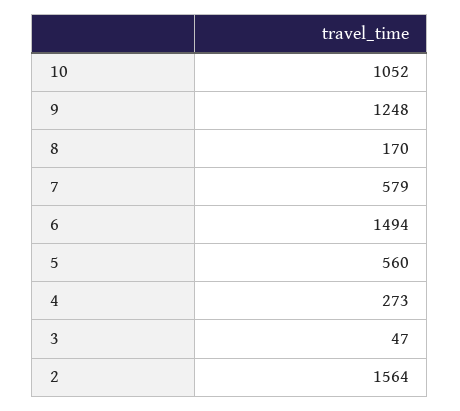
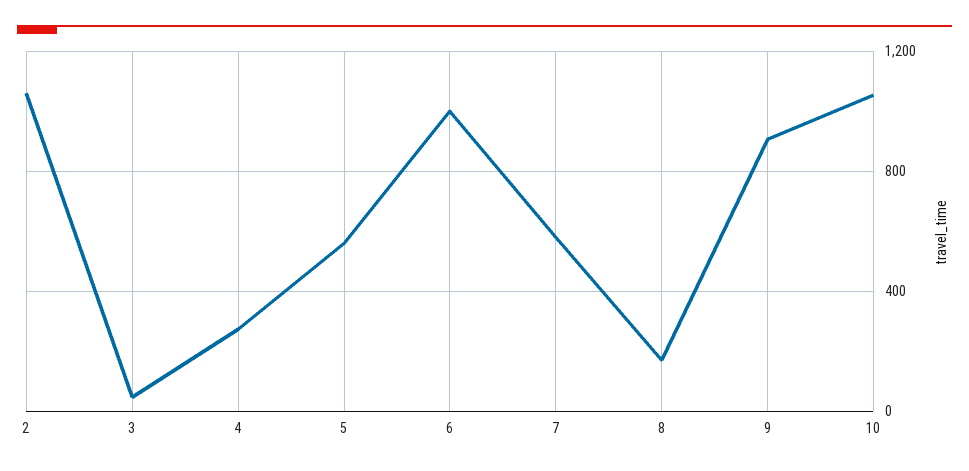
  {
    "10": 1052,
-   "9": 1248,
+   "9": 900,
    "8": 170,
    "7": 579,
-   "6": 1494,
+   "6": 1000,
    "5": 560,
    "4": 273,
    "3": 47,
-   "2": 1564
+   "2": 1050
  }

